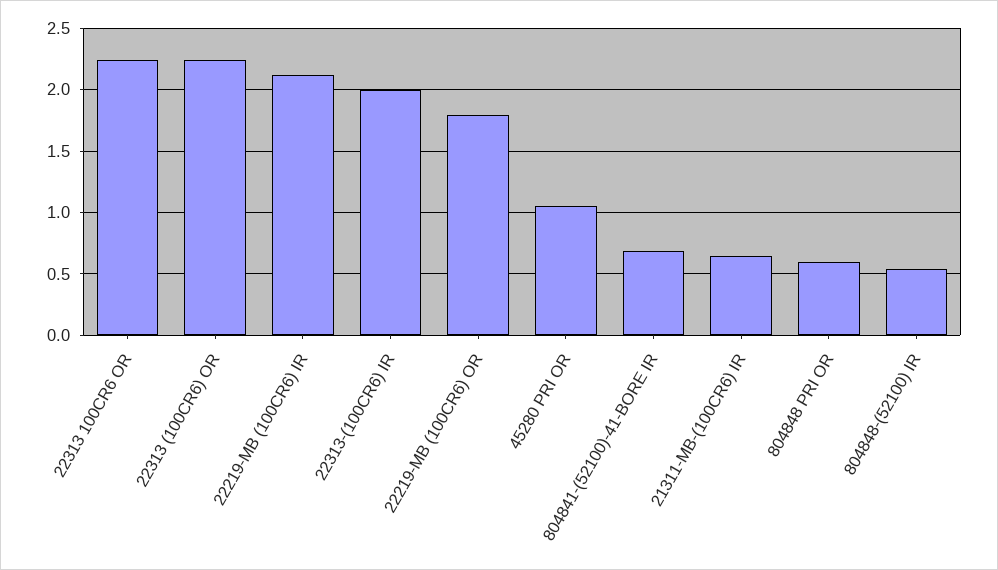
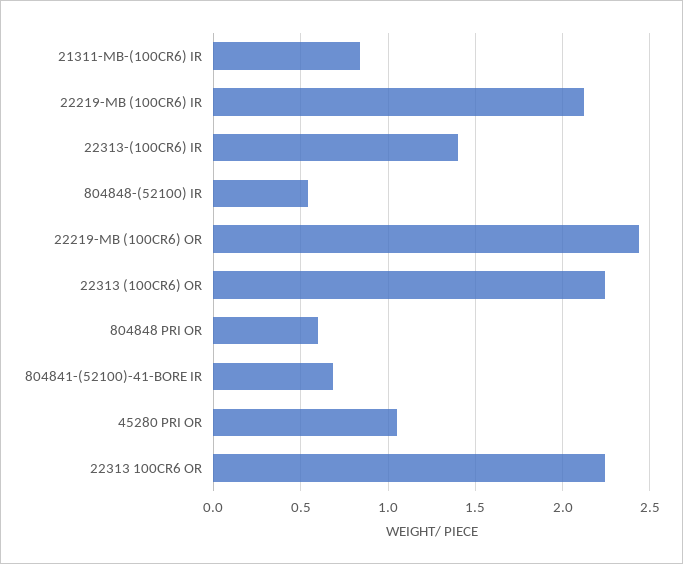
  {
    "22313 100CR6 OR": 2.25,
    "22313 (100CR6) OR": 2.25,
    "22219-MB (100CR6) IR": 2.1,
-   "22313-(100CR6) IR": 2,
+   "22313-(100CR6) IR": 1.4,
-   "22219-MB (100CR6) OR": 1.8,
+   "22219-MB (100CR6) OR": 2.45,
    "45280 PRI OR": 1.05,
    "804841-(52100)-41-BORE IR": 0.7,
-   "21311-MB-(100CR6) IR": 0.65,
+   "21311-MB-(100CR6) IR": 0.85,
    "804848 PRI OR": 0.6,
    "804848-(52100) IR": 0.55
  }

